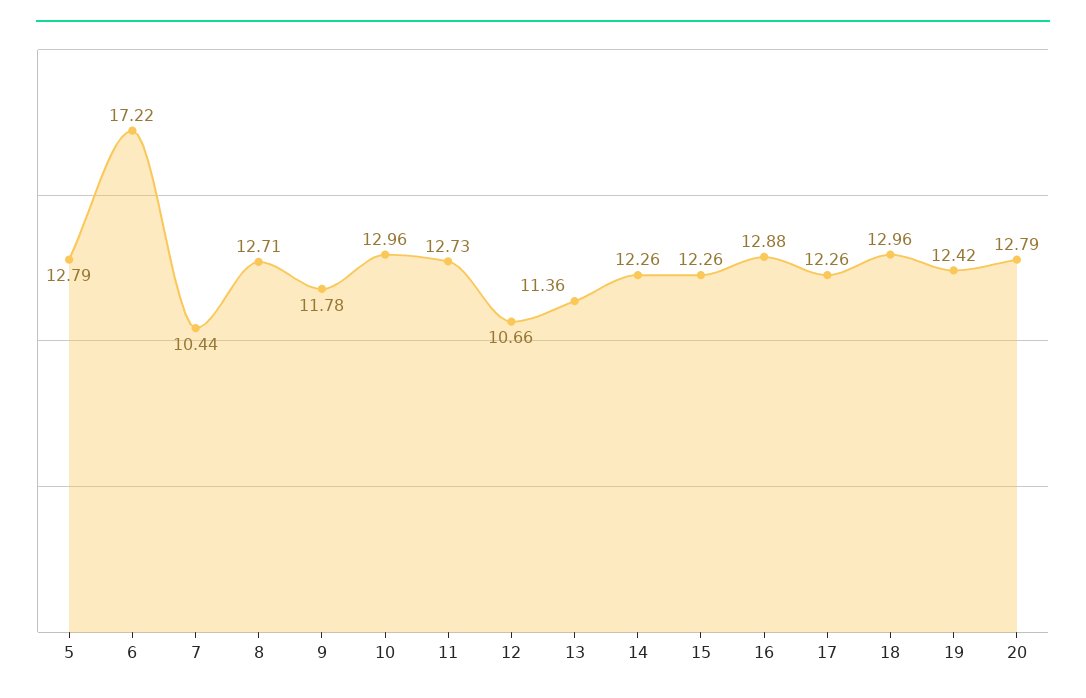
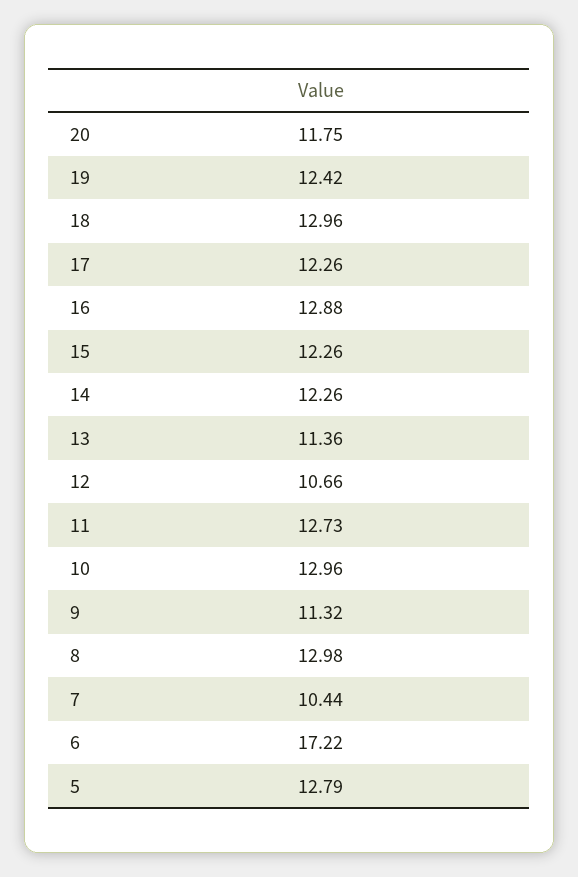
  {
    "5": 12.79,
    "6": 17.22,
    "7": 10.44,
-   "8": 12.71,
+   "8": 12.98,
-   "9": 11.78,
+   "9": 11.32,
    "10": 12.96,
    "11": 12.73,
    "12": 10.66,
    "13": 11.36,
    "14": 12.26,
    "15": 12.26,
    "16": 12.88,
    "17": 12.26,
    "18": 12.96,
    "19": 12.42,
-   "20": 12.79
+   "20": 11.75
  }

